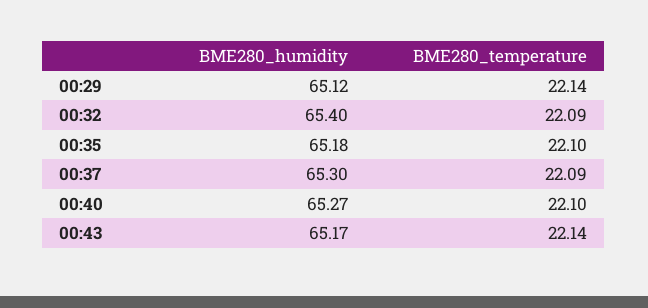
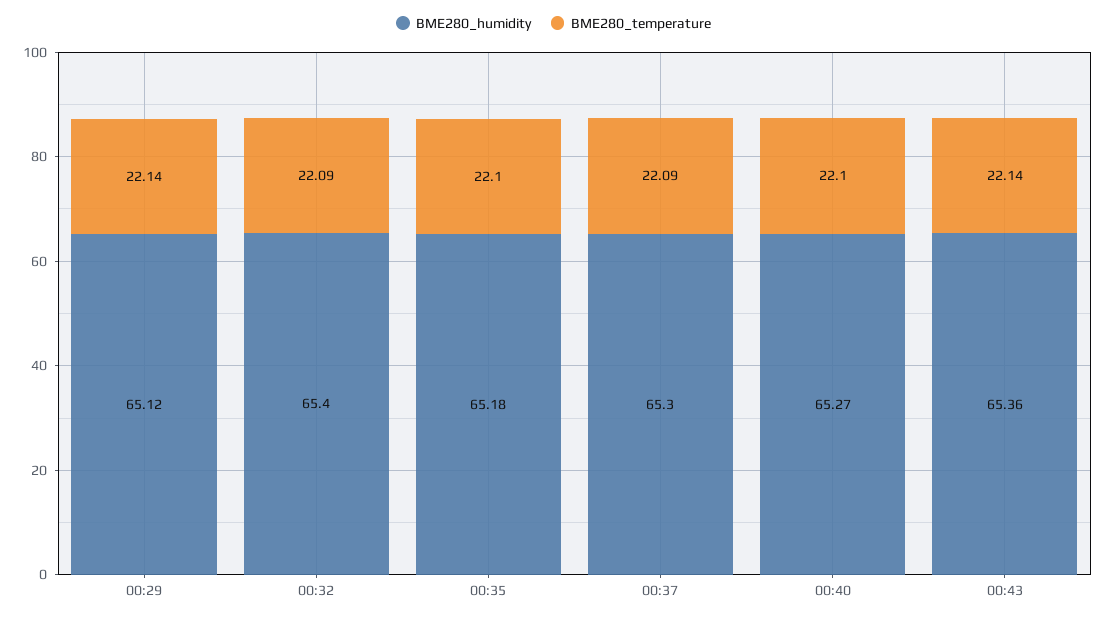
  {
    "BME280_humidity": {
      "00:29": 65.12,
      "00:32": 65.4,
      "00:35": 65.18,
      "00:37": 65.3,
      "00:40": 65.27,
-     "00:43": 65.17
+     "00:43": 65.36
    },
    "BME280_temperature": {
      "00:29": 22.14,
      "00:32": 22.09,
      "00:35": 22.1,
      "00:37": 22.09,
      "00:40": 22.1,
      "00:43": 22.14
    }
  }

